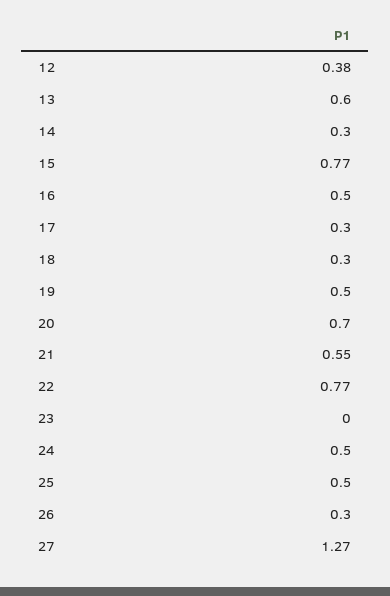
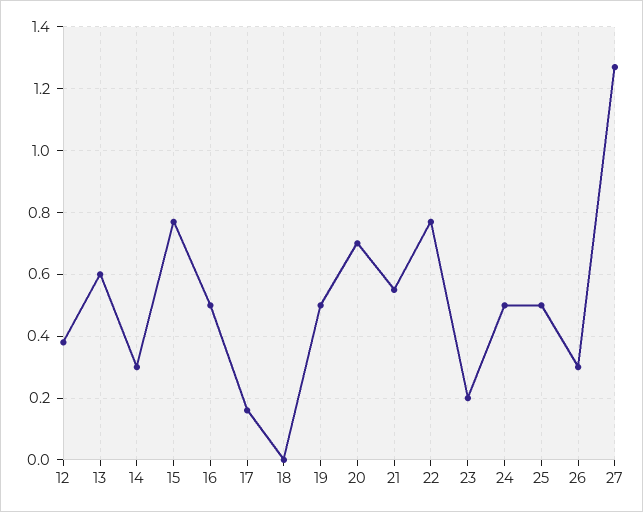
  {
    "12": 0.38,
    "13": 0.6,
    "14": 0.3,
    "15": 0.77,
    "16": 0.5,
-   "17": 0.3,
+   "17": 0.15,
-   "18": 0.3,
+   "18": 0,
    "19": 0.5,
    "20": 0.7,
    "21": 0.55,
    "22": 0.77,
-   "23": 0,
+   "23": 0.2,
    "24": 0.5,
    "25": 0.5,
    "26": 0.3,
    "27": 1.27
  }

